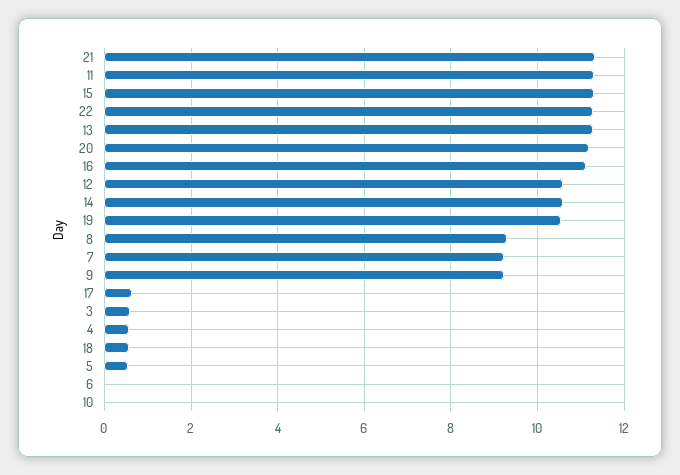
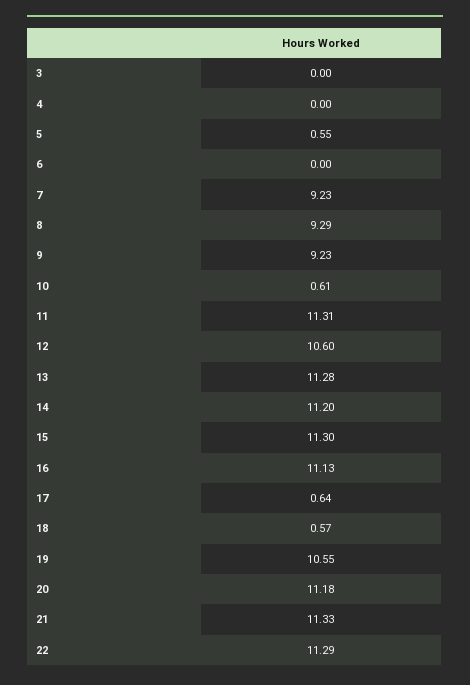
  {
    "21": 11.33,
    "11": 11.31,
    "15": 11.3,
    "22": 11.29,
    "13": 11.28,
    "20": 11.18,
    "16": 11.13,
    "12": 10.6,
-   "14": 10.6,
+   "14": 11.2,
    "19": 10.55,
    "8": 9.29,
    "7": 9.23,
    "9": 9.23,
    "17": 0.64,
-   "3": 0.6,
+   "3": 0,
-   "4": 0.6,
+   "4": 0,
    "18": 0.57,
    "5": 0.55,
    "6": 0,
-   "10": 0
+   "10": 0.61
  }

